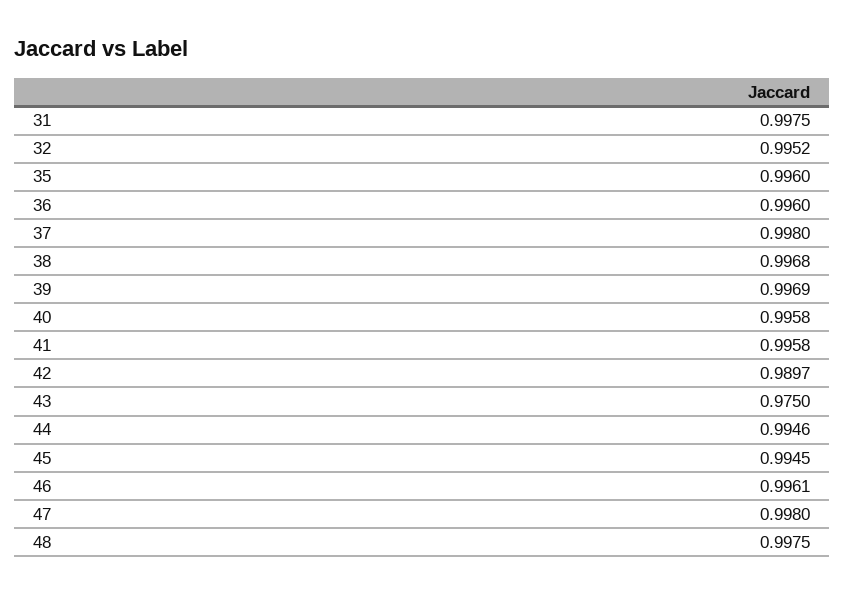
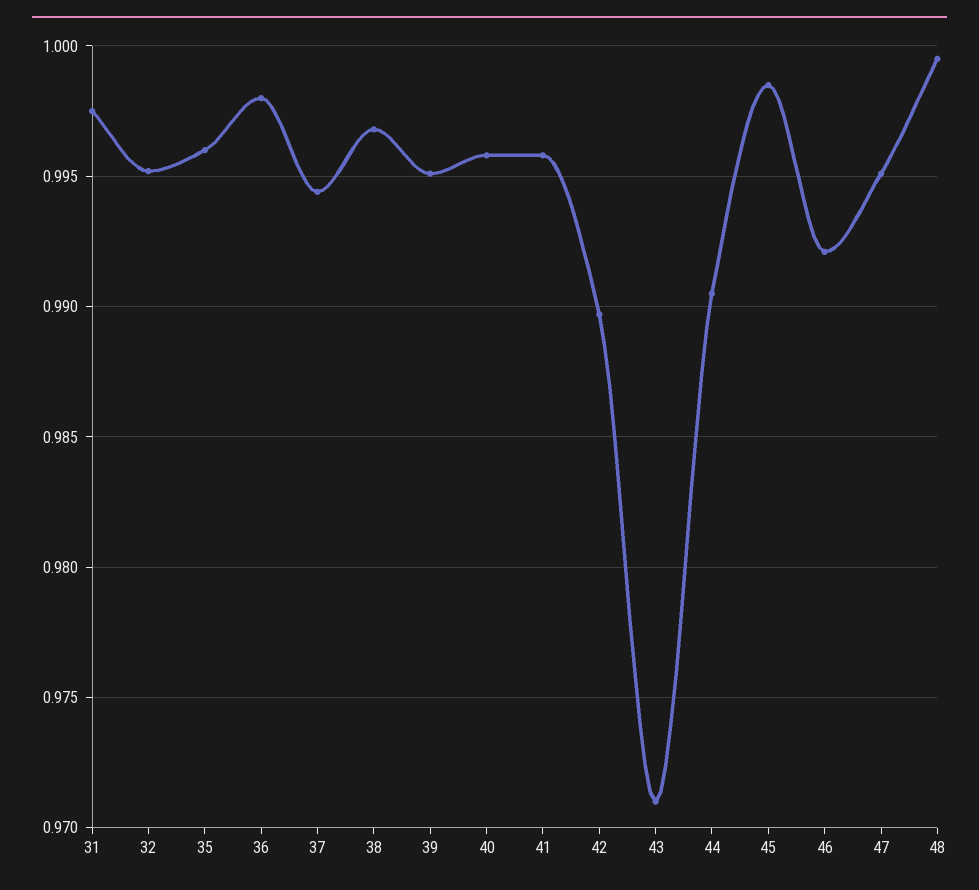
  {
    "31": 0.9975,
    "32": 0.9952,
    "35": 0.996,
-   "36": 0.996,
+   "36": 0.998,
-   "37": 0.998,
+   "37": 0.9945,
    "38": 0.9968,
-   "39": 0.9969,
+   "39": 0.995,
    "40": 0.9958,
    "41": 0.9958,
    "42": 0.9897,
-   "43": 0.975,
+   "43": 0.971,
-   "44": 0.9946,
+   "44": 0.9905,
-   "45": 0.9945,
+   "45": 0.9985,
-   "46": 0.9961,
+   "46": 0.992,
-   "47": 0.998,
+   "47": 0.995,
-   "48": 0.9975
+   "48": 0.9995
  }

